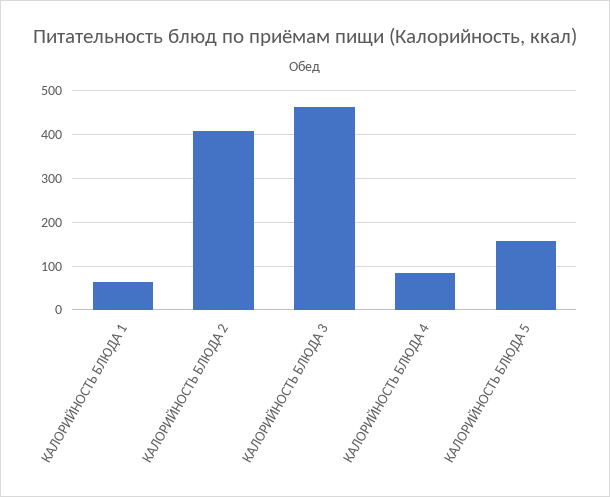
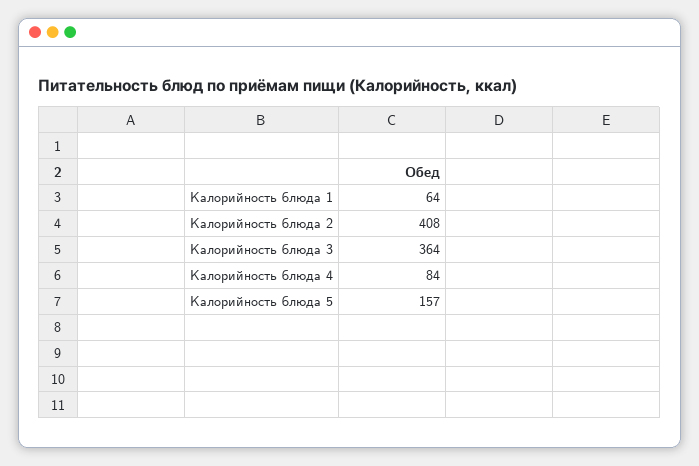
  {
    "КАЛОРИЙНОСТЬ БЛЮДА 1": 64,
    "КАЛОРИЙНОСТЬ БЛЮДА 2": 408,
-   "КАЛОРИЙНОСТЬ БЛЮДА 3": 460,
+   "КАЛОРИЙНОСТЬ БЛЮДА 3": 364,
    "КАЛОРИЙНОСТЬ БЛЮДА 4": 84,
    "КАЛОРИЙНОСТЬ БЛЮДА 5": 157
  }

